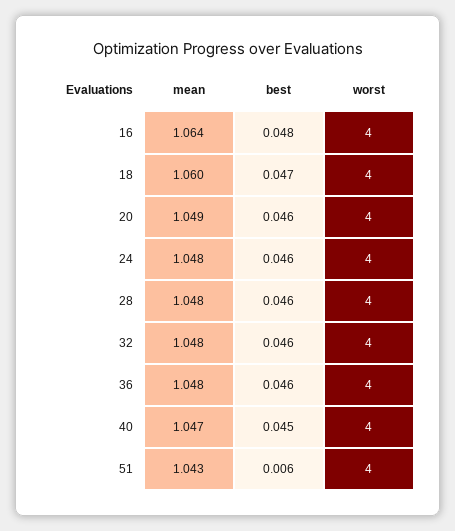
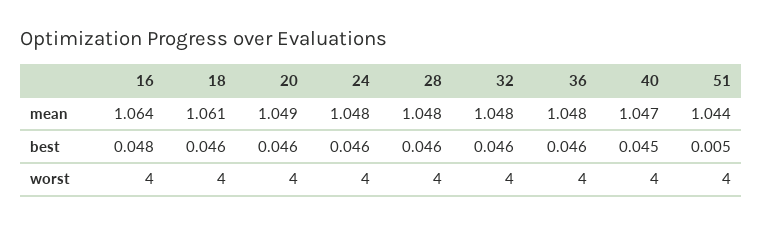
  {
    "mean": {
      "16": 1.064,
-     "18": 1.06,
+     "18": 1.061,
      "20": 1.049,
      "24": 1.048,
      "28": 1.048,
      "32": 1.048,
      "36": 1.048,
      "40": 1.047,
-     "51": 1.043
+     "51": 1.044
    },
    "best": {
      "16": 0.048,
-     "18": 0.047,
+     "18": 0.046,
      "20": 0.046,
      "24": 0.046,
      "28": 0.046,
      "32": 0.046,
      "36": 0.046,
      "40": 0.045,
-     "51": 0.006
+     "51": 0.005
    },
    "worst": {
      "16": 4,
      "18": 4,
      "20": 4,
      "24": 4,
      "28": 4,
      "32": 4,
      "36": 4,
      "40": 4,
      "51": 4
    }
  }

